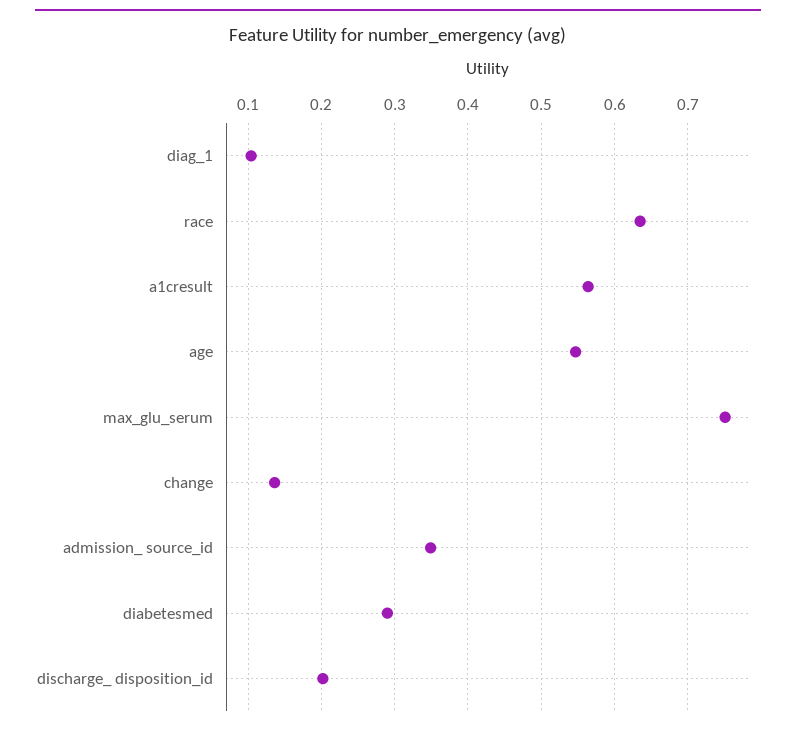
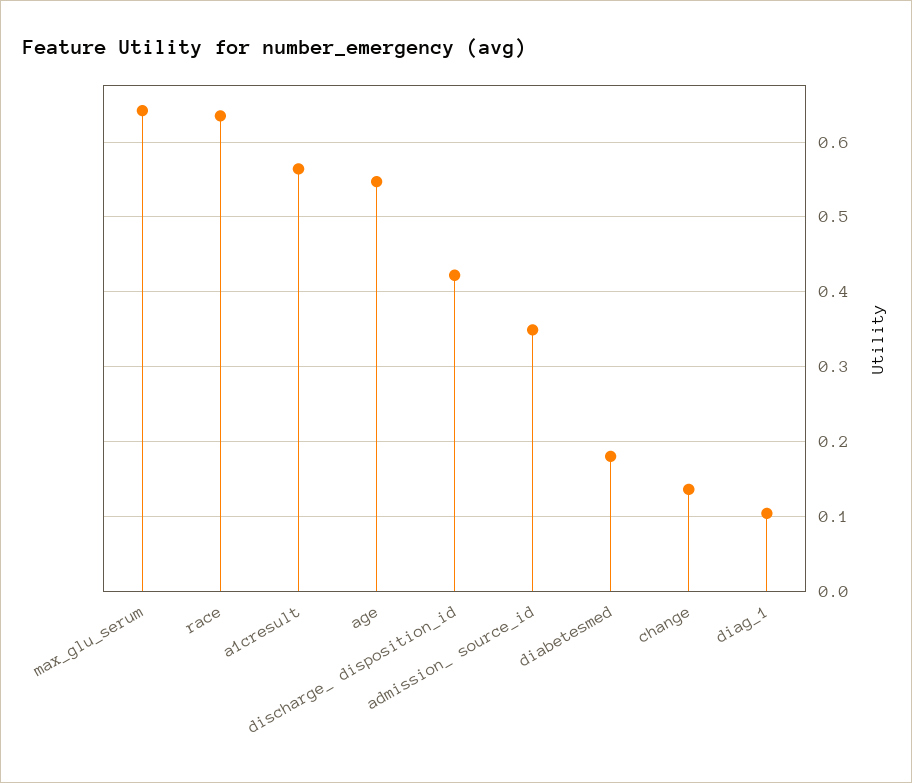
  {
    "diag_1": 0.1,
    "race": 0.64,
    "a1cresult": 0.56,
    "age": 0.55,
-   "max_glu_serum": 0.75,
+   "max_glu_serum": 0.64,
    "change": 0.14,
    "admission_ source_id": 0.35,
-   "diabetesmed": 0.29,
+   "diabetesmed": 0.18,
-   "discharge_ disposition_id": 0.2
+   "discharge_ disposition_id": 0.42
  }

